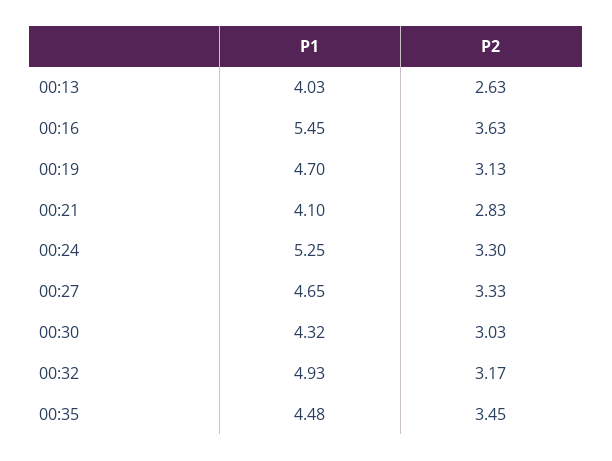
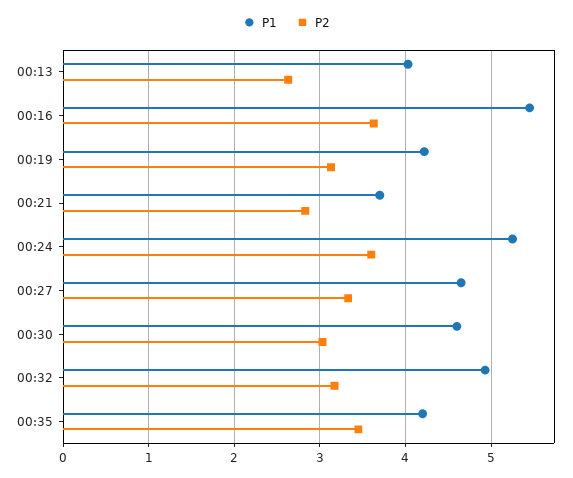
  {
    "P1": {
      "00:13": 4.03,
      "00:16": 5.45,
-     "00:19": 4.7,
+     "00:19": 4.2,
-     "00:21": 4.1,
+     "00:21": 3.7,
      "00:24": 5.25,
      "00:27": 4.65,
-     "00:30": 4.32,
+     "00:30": 4.6,
      "00:32": 4.93,
-     "00:35": 4.48
+     "00:35": 4.2
    },
    "P2": {
      "00:13": 2.63,
      "00:16": 3.63,
      "00:19": 3.13,
      "00:21": 2.83,
-     "00:24": 3.3,
+     "00:24": 3.6,
      "00:27": 3.33,
      "00:30": 3.03,
      "00:32": 3.17,
      "00:35": 3.45
    }
  }

